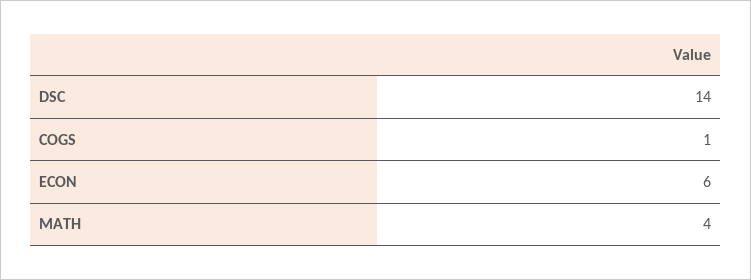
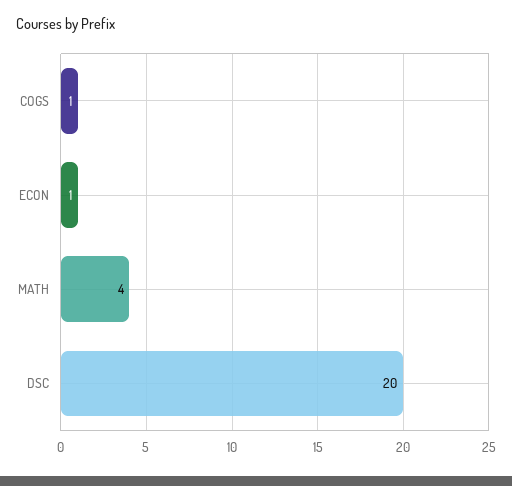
  {
-   "DSC": 14,
+   "DSC": 20,
    "COGS": 1,
-   "ECON": 6,
+   "ECON": 1,
    "MATH": 4
  }

